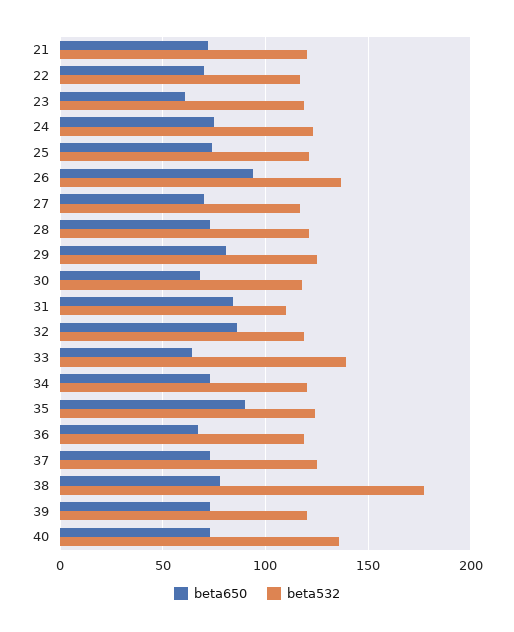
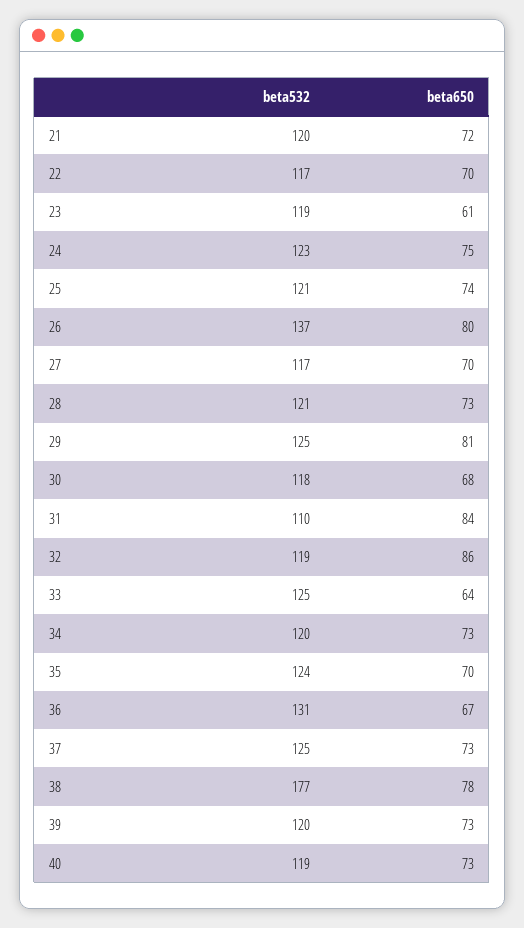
  {
    "beta650": {
      "21": 72,
      "22": 70,
      "23": 61,
      "24": 75,
      "25": 74,
-     "26": 95,
+     "26": 80,
      "27": 70,
      "28": 73,
      "29": 81,
      "30": 68,
      "31": 84,
      "32": 86,
      "33": 64,
      "34": 73,
-     "35": 90,
+     "35": 70,
      "36": 67,
      "37": 73,
      "38": 78,
      "39": 73,
      "40": 73
    },
    "beta532": {
      "21": 120,
      "22": 117,
      "23": 119,
      "24": 123,
      "25": 121,
      "26": 137,
      "27": 117,
      "28": 121,
      "29": 125,
      "30": 118,
      "31": 110,
      "32": 119,
-     "33": 140,
+     "33": 125,
      "34": 120,
      "35": 124,
-     "36": 120,
+     "36": 131,
      "37": 125,
      "38": 177,
      "39": 120,
-     "40": 135
+     "40": 119
    }
  }

